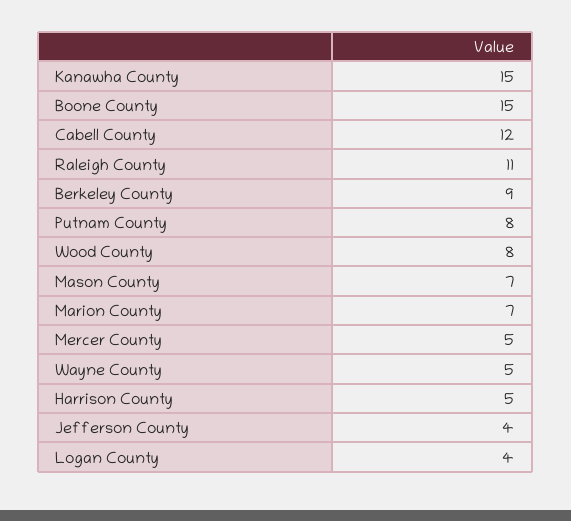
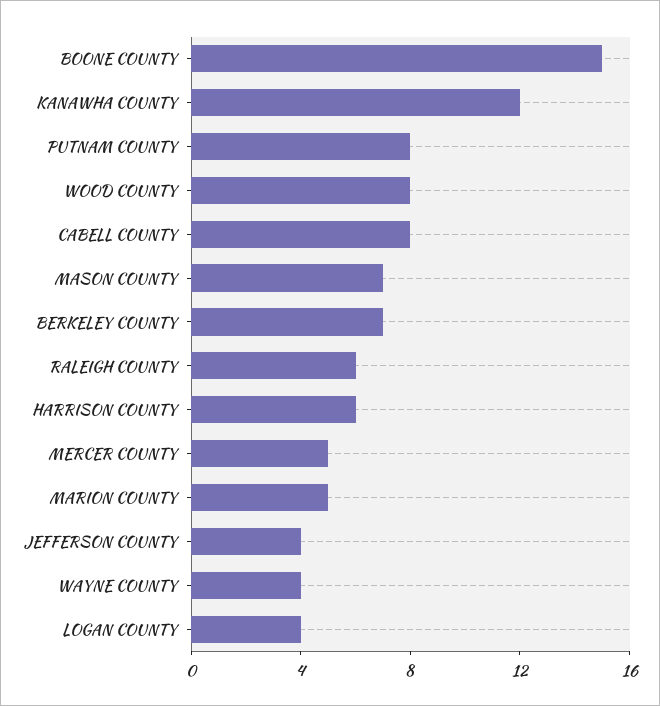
  {
-   "Kanawha County": 15,
+   "Kanawha County": 12,
    "Boone County": 15,
-   "Cabell County": 12,
+   "Cabell County": 8,
-   "Raleigh County": 11,
+   "Raleigh County": 6,
-   "Berkeley County": 9,
+   "Berkeley County": 7,
    "Putnam County": 8,
    "Wood County": 8,
    "Mason County": 7,
-   "Marion County": 7,
+   "Marion County": 5,
    "Mercer County": 5,
-   "Wayne County": 5,
+   "Wayne County": 4,
-   "Harrison County": 5,
+   "Harrison County": 6,
    "Jefferson County": 4,
    "Logan County": 4
  }

